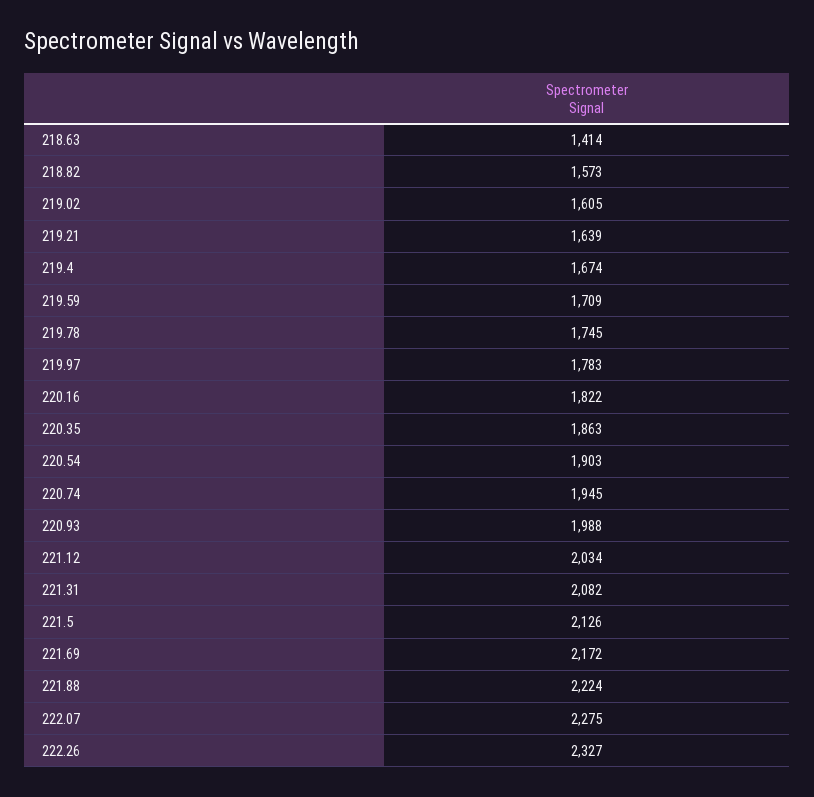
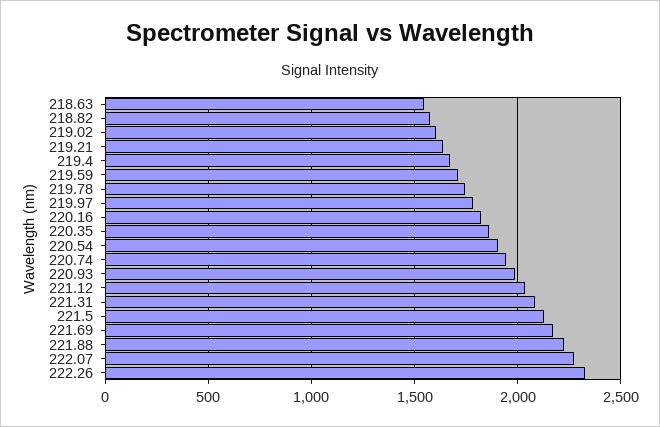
  {
-   "218.63": 1414,
+   "218.63": 1550,
    "218.82": 1573,
    "219.02": 1605,
    "219.21": 1639,
    "219.4": 1674,
    "219.59": 1709,
    "219.78": 1745,
    "219.97": 1783,
    "220.16": 1822,
    "220.35": 1863,
    "220.54": 1903,
    "220.74": 1945,
    "220.93": 1988,
    "221.12": 2034,
    "221.31": 2082,
    "221.5": 2126,
    "221.69": 2172,
    "221.88": 2224,
    "222.07": 2275,
    "222.26": 2327
  }

